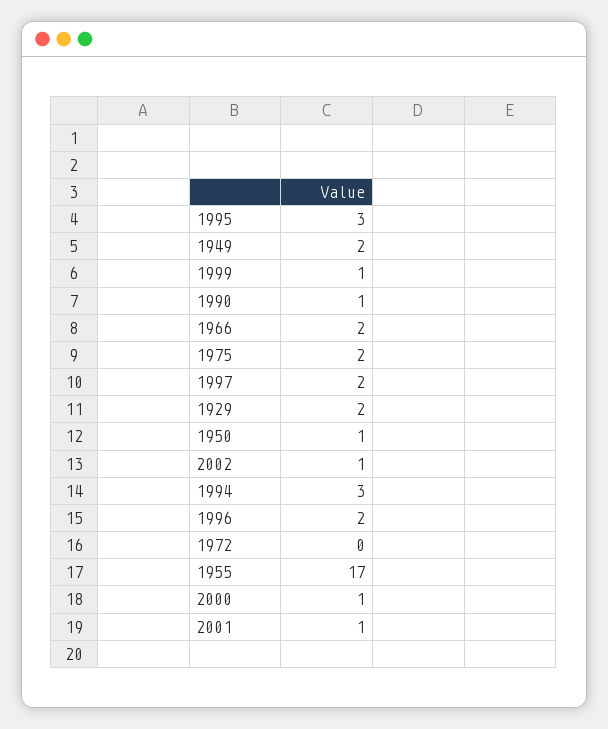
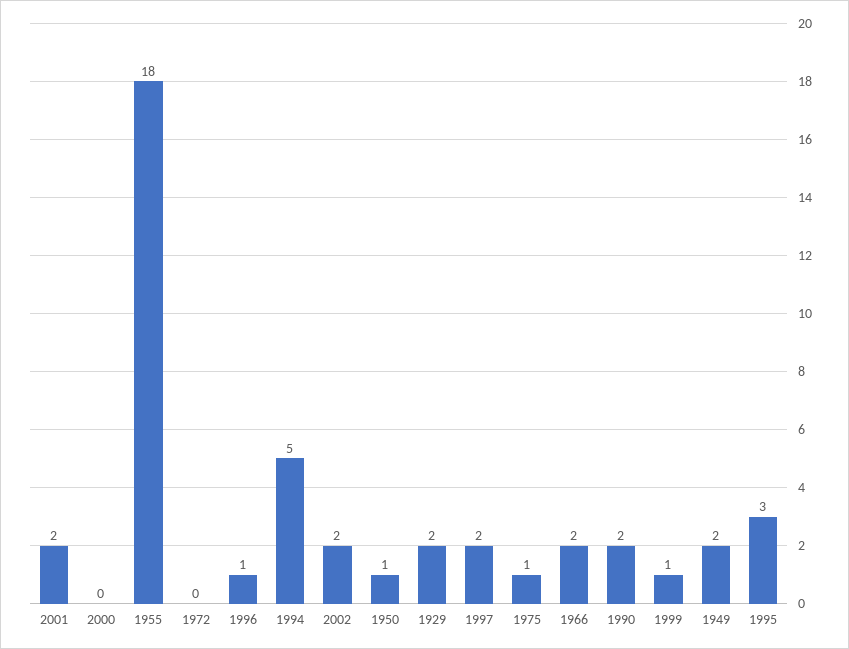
  {
    "1995": 3,
    "1949": 2,
    "1999": 1,
-   "1990": 1,
+   "1990": 2,
    "1966": 2,
-   "1975": 2,
+   "1975": 1,
    "1997": 2,
    "1929": 2,
    "1950": 1,
-   "2002": 1,
+   "2002": 2,
-   "1994": 3,
+   "1994": 5,
-   "1996": 2,
+   "1996": 1,
    "1972": 0,
-   "1955": 17,
+   "1955": 18,
-   "2000": 1,
+   "2000": 0,
-   "2001": 1
+   "2001": 2
  }

